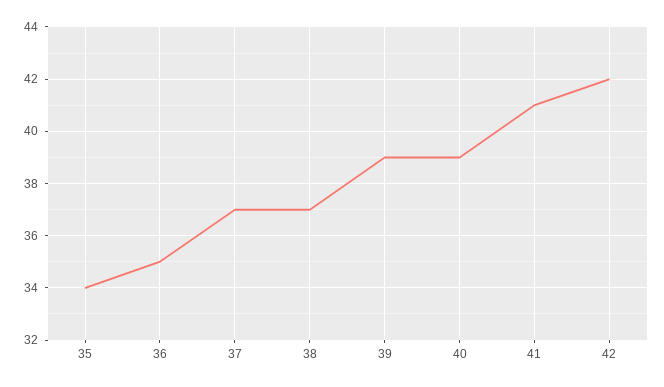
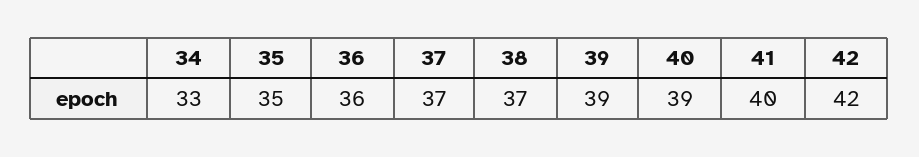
  {
-   "35": 34,
+   "35": 35,
-   "36": 35,
+   "36": 36,
    "37": 37,
    "38": 37,
    "39": 39,
    "40": 39,
-   "41": 41,
+   "41": 40,
-   "42": 42
+   "42": 42,
+   "34": 33
  }

